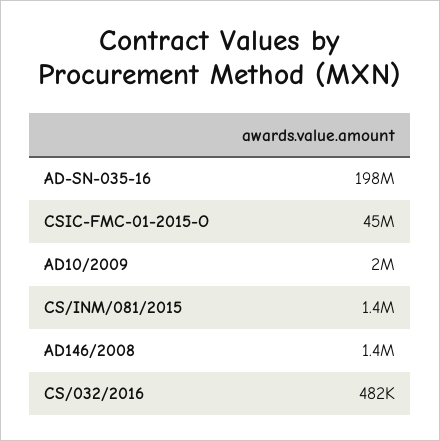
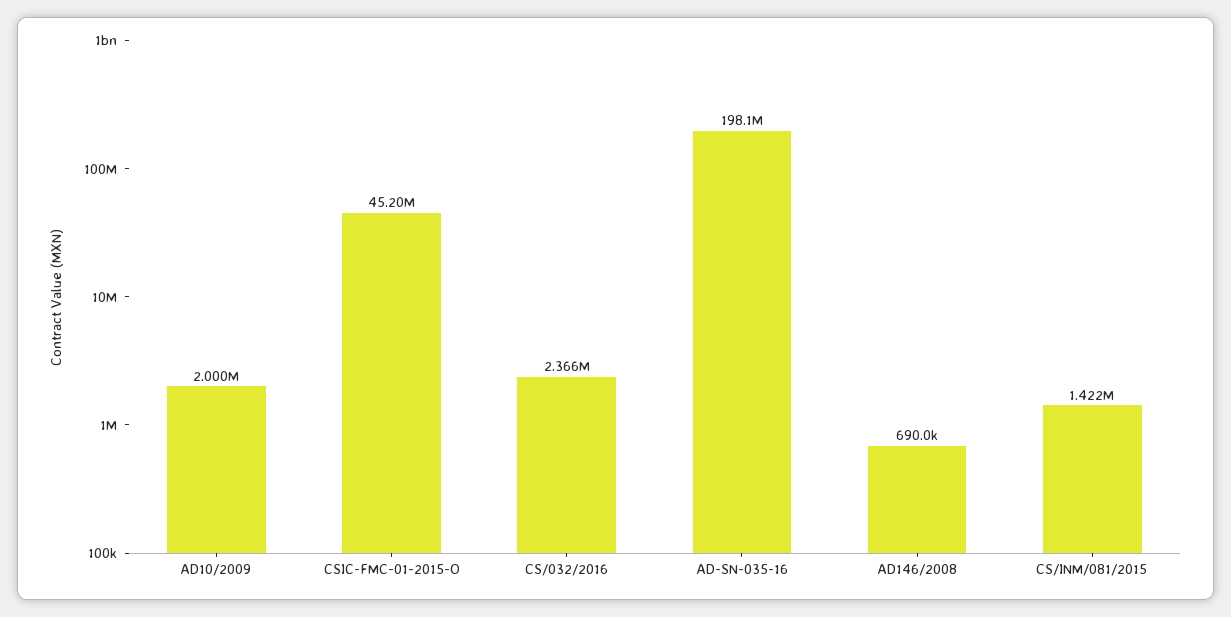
  {
    "AD-SN-035-16": 198100000,
    "CSIC-FMC-01-2015-O": 45200000,
    "AD10/2009": 2000000,
    "CS/INM/081/2015": 1422000,
-   "AD146/2008": 1400000,
+   "AD146/2008": 690000,
-   "CS/032/2016": 482000
+   "CS/032/2016": 2366000
  }

